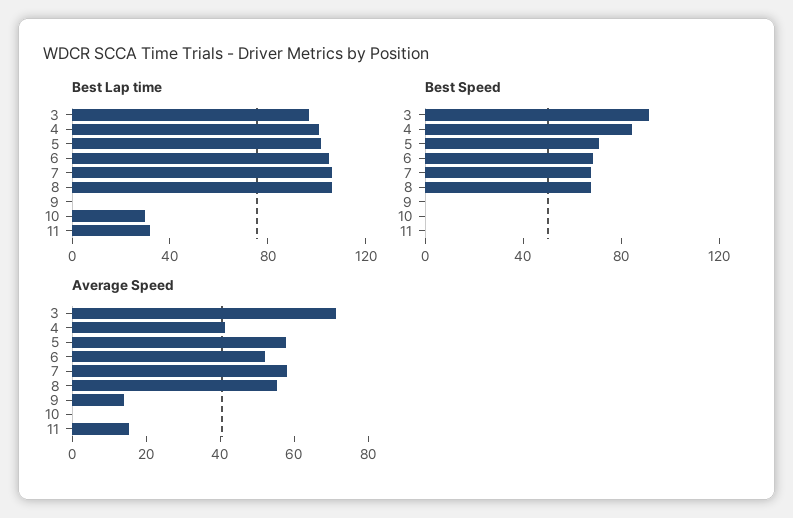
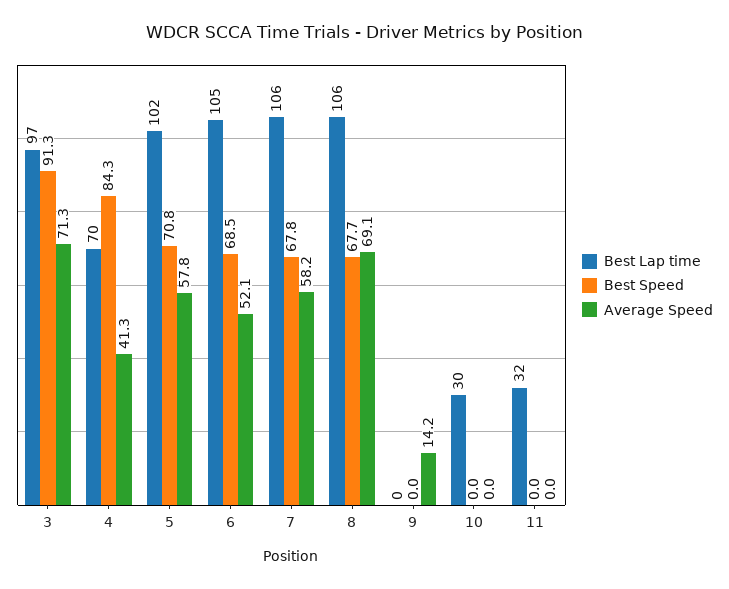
  {
    "Best Lap time": {
      "3": 97,
-     "4": 100,
+     "4": 70,
      "5": 102,
      "6": 105,
      "7": 106,
      "8": 106,
      "9": 0,
      "10": 30,
      "11": 32
    },
    "Best Speed": {
      "3": 91.3,
      "4": 84.3,
      "5": 70.8,
      "6": 68.5,
      "7": 67.8,
      "8": 67.7,
      "9": 0,
      "10": 0,
      "11": 0
    },
    "Average Speed": {
      "3": 71.3,
      "4": 41.3,
      "5": 57.8,
      "6": 52.1,
      "7": 58.2,
-     "8": 55,
+     "8": 69.1,
      "9": 14.2,
      "10": 0,
-     "11": 15
+     "11": 0
    }
  }

